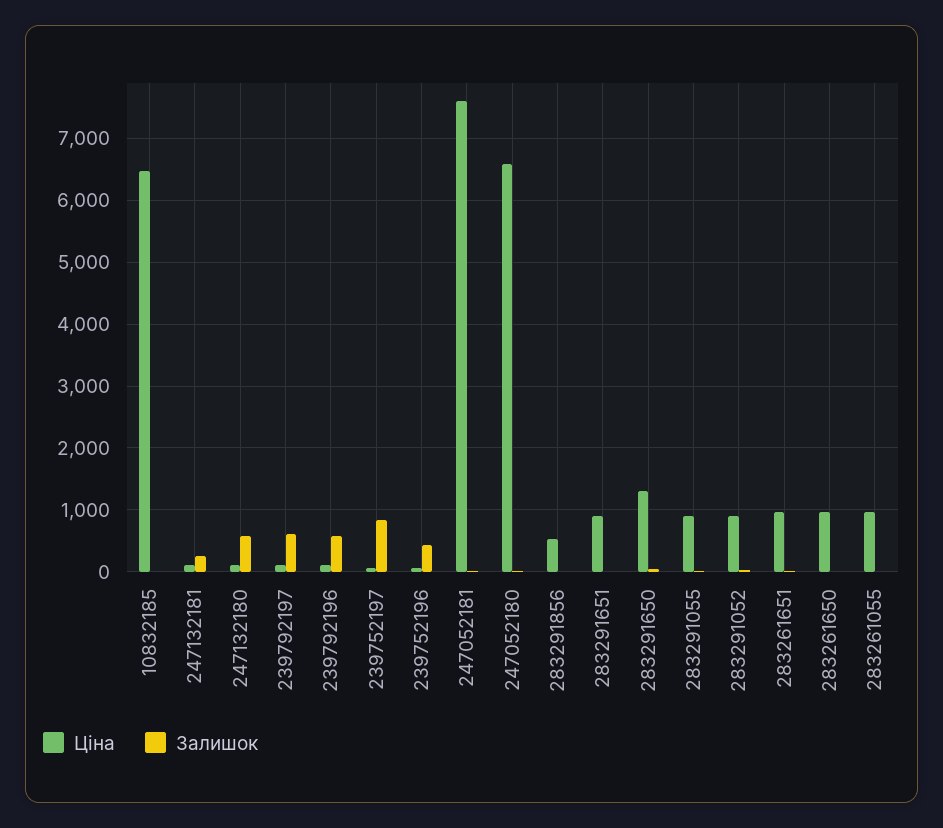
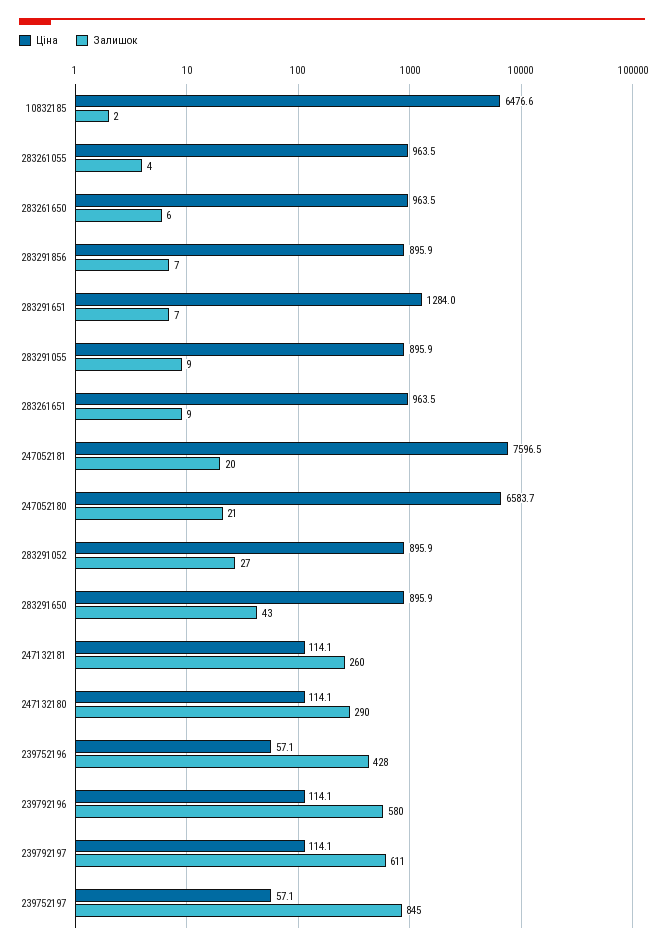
  {
    "Ціна": {
      "10832185": 6476.6,
      "247132181": 114.1,
      "247132180": 114.1,
      "239792197": 114.1,
      "239792196": 114.1,
      "239752197": 57.1,
      "239752196": 57.1,
      "247052181": 7596.5,
      "247052180": 6583.7,
-     "283291856": 500,
+     "283291856": 895.9,
-     "283291651": 900,
+     "283291651": 1284,
-     "283291650": 1300,
+     "283291650": 895.9,
      "283291055": 895.9,
      "283291052": 895.9,
      "283261651": 963.5,
      "283261650": 963.5,
      "283261055": 963.5
    },
    "Залишок": {
      "10832185": 2,
      "247132181": 260,
-     "247132180": 600,
+     "247132180": 290,
      "239792197": 611,
      "239792196": 580,
      "239752197": 845,
      "239752196": 428,
      "247052181": 20,
      "247052180": 21,
      "283291856": 7,
      "283291651": 7,
      "283291650": 43,
      "283291055": 9,
      "283291052": 27,
      "283261651": 9,
      "283261650": 6,
      "283261055": 4
    }
  }

